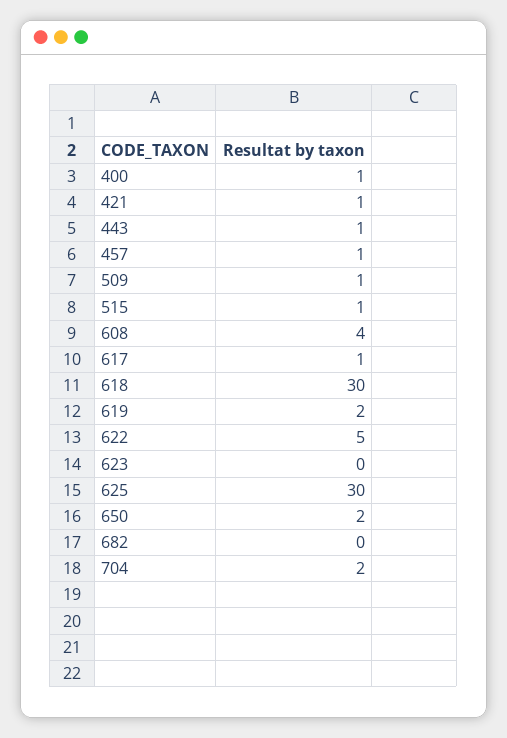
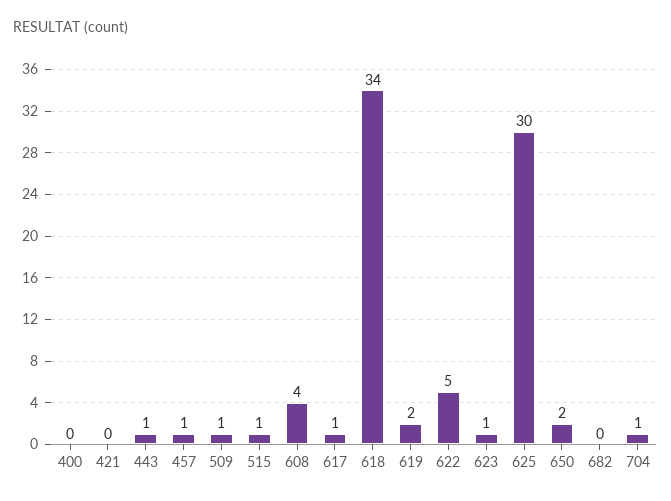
  {
-   "400": 1,
+   "400": 0,
-   "421": 1,
+   "421": 0,
    "443": 1,
    "457": 1,
    "509": 1,
    "515": 1,
    "608": 4,
    "617": 1,
-   "618": 30,
+   "618": 34,
    "619": 2,
    "622": 5,
-   "623": 0,
+   "623": 1,
    "625": 30,
    "650": 2,
    "682": 0,
-   "704": 2
+   "704": 1
  }

